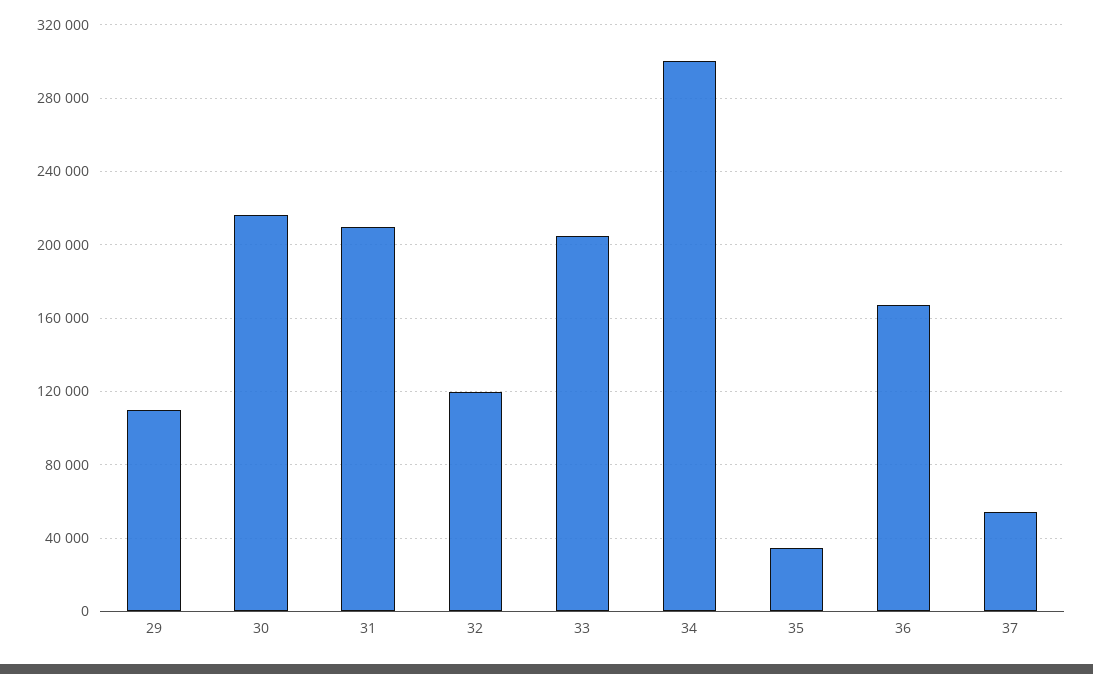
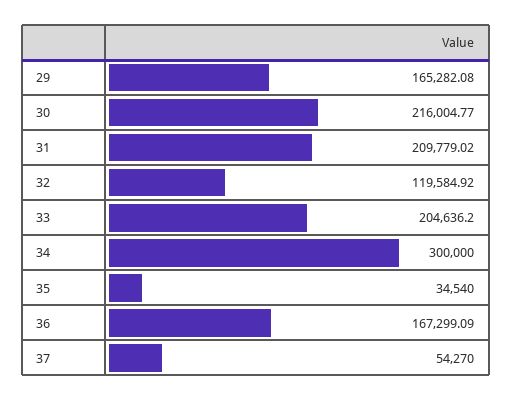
  {
-   "29": 110000,
+   "29": 165282.08,
    "30": 216004.77,
    "31": 209779.02,
    "32": 119584.92,
    "33": 204636.2,
    "34": 300000,
    "35": 34540,
    "36": 167299.09,
    "37": 54270
  }

